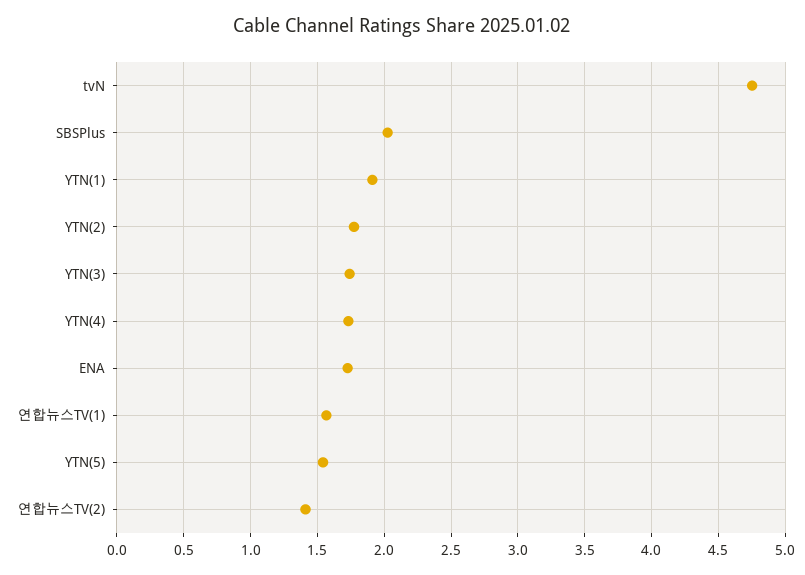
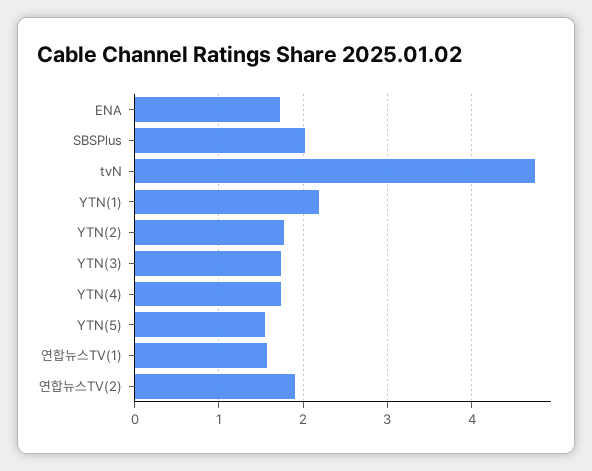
  {
    "tvN": 4.75,
    "SBSPlus": 2.05,
-   "YTN(1)": 1.9,
+   "YTN(1)": 2.2,
    "YTN(2)": 1.75,
    "YTN(3)": 1.75,
    "YTN(4)": 1.75,
    "ENA": 1.75,
    "연합뉴스TV(1)": 1.55,
    "YTN(5)": 1.55,
-   "연합뉴스TV(2)": 1.4
+   "연합뉴스TV(2)": 1.9
  }

